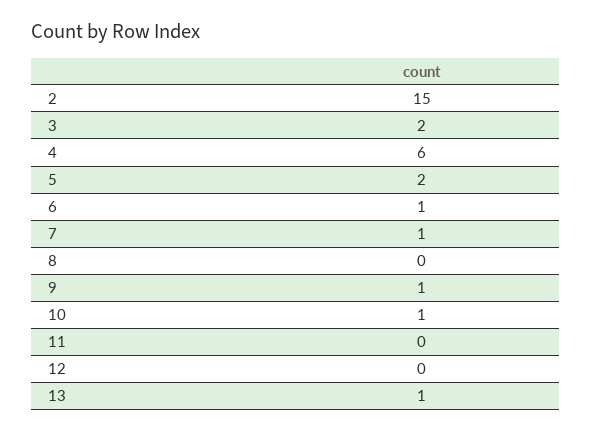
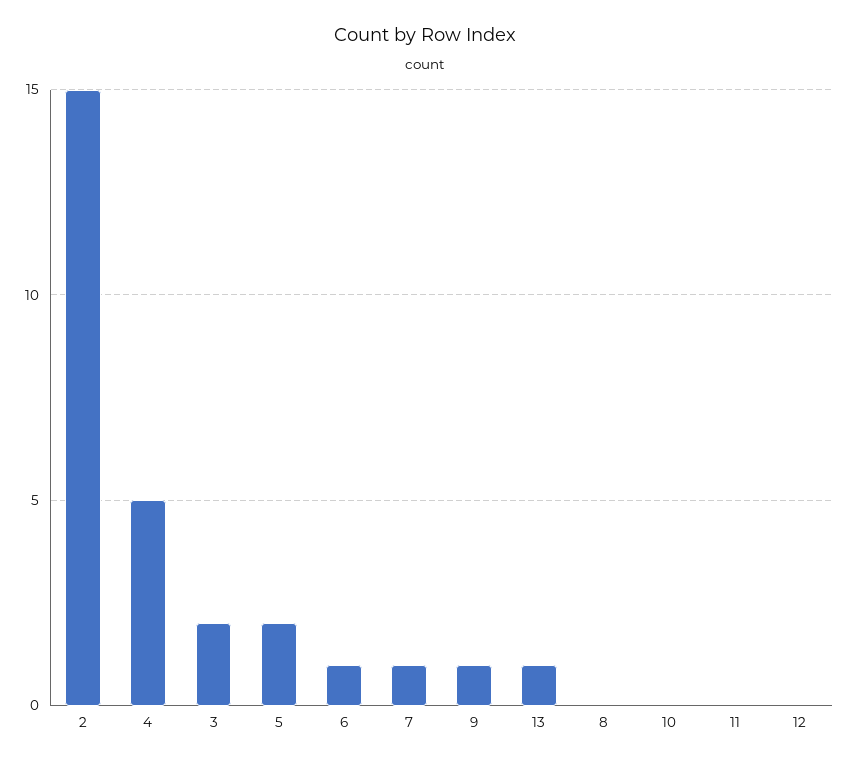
  {
    "2": 15,
    "3": 2,
-   "4": 6,
+   "4": 5,
    "5": 2,
    "6": 1,
    "7": 1,
    "8": 0,
    "9": 1,
-   "10": 1,
+   "10": 0,
    "11": 0,
    "12": 0,
    "13": 1
  }

